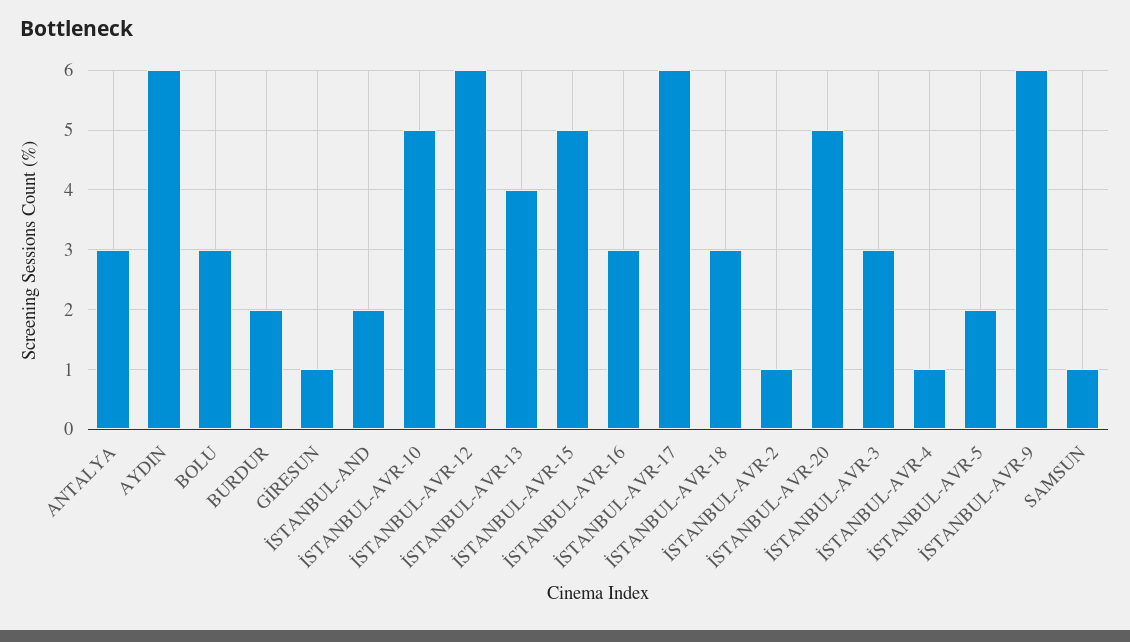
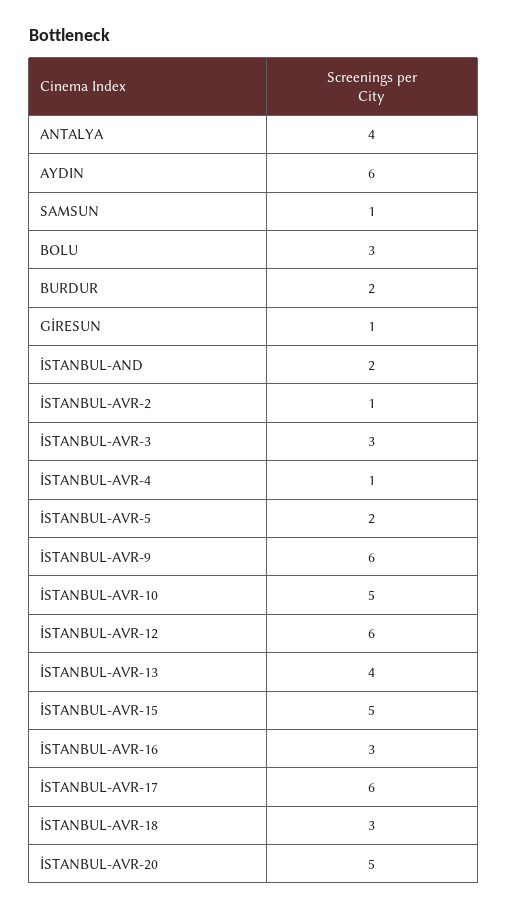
  {
-   "ANTALYA": 3,
+   "ANTALYA": 4,
    "AYDIN": 6,
    "BOLU": 3,
    "BURDUR": 2,
    "GİRESUN": 1,
    "İSTANBUL-AND": 2,
    "İSTANBUL-AVR-10": 5,
    "İSTANBUL-AVR-12": 6,
    "İSTANBUL-AVR-13": 4,
    "İSTANBUL-AVR-15": 5,
    "İSTANBUL-AVR-16": 3,
    "İSTANBUL-AVR-17": 6,
    "İSTANBUL-AVR-18": 3,
    "İSTANBUL-AVR-2": 1,
    "İSTANBUL-AVR-20": 5,
    "İSTANBUL-AVR-3": 3,
    "İSTANBUL-AVR-4": 1,
    "İSTANBUL-AVR-5": 2,
    "İSTANBUL-AVR-9": 6,
    "SAMSUN": 1
  }

